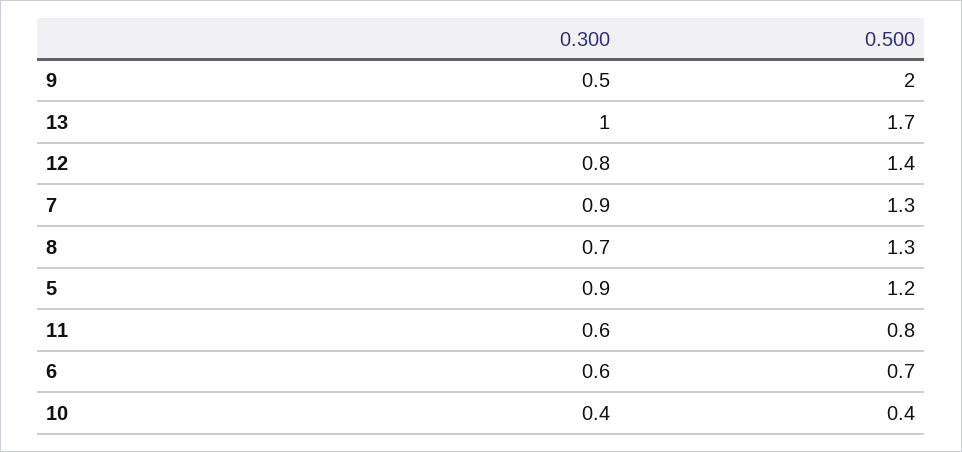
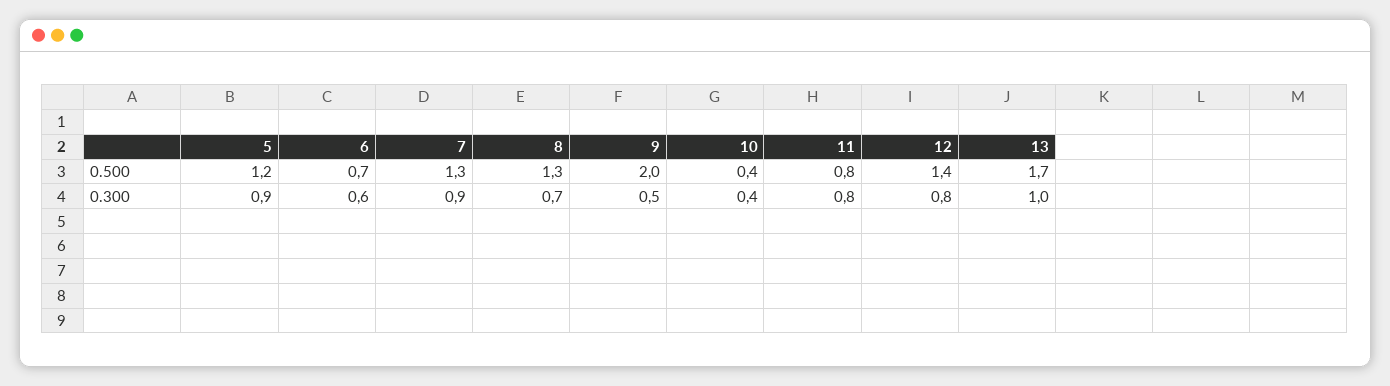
  {
    "0.300": {
      "9": 0.5,
      "13": 1,
      "12": 0.8,
      "7": 0.9,
      "8": 0.7,
      "5": 0.9,
-     "11": 0.6,
+     "11": 0.8,
      "6": 0.6,
      "10": 0.4
    },
    "0.500": {
      "9": 2,
      "13": 1.7,
      "12": 1.4,
      "7": 1.3,
      "8": 1.3,
      "5": 1.2,
      "11": 0.8,
      "6": 0.7,
      "10": 0.4
    }
  }

